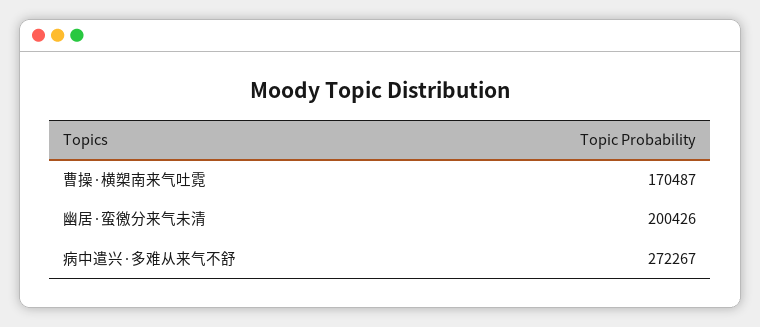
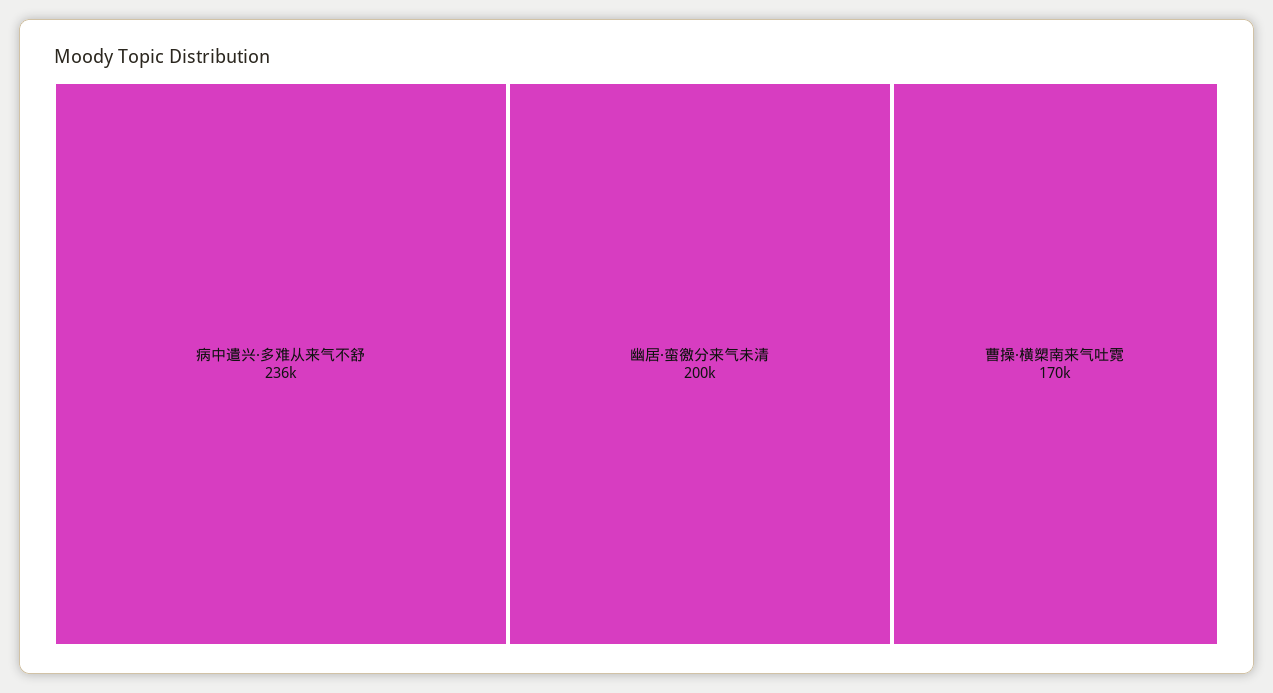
  {
    "曹操·横槊南来气吐霓": 170487,
    "幽居·蛮徼分来气未清": 200426,
-   "病中遣兴·多难从来气不舒": 272267
+   "病中遣兴·多难从来气不舒": 236000
  }

